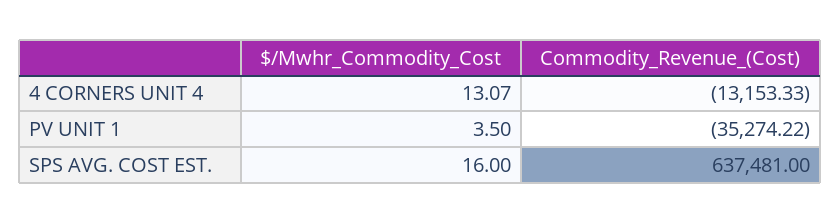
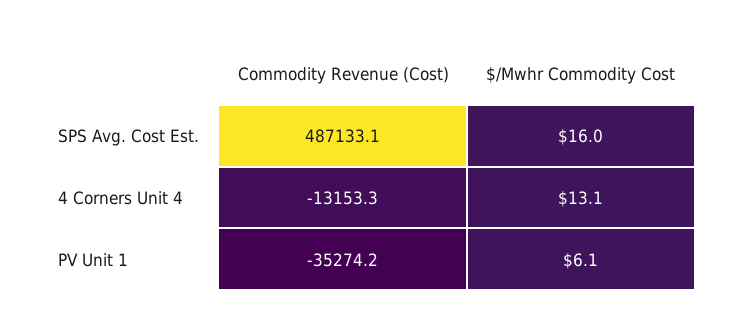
  {
    "$/Mwhr_Commodity_Cost": {
      "4 CORNERS UNIT 4": 13.07,
-     "PV UNIT 1": 3.5,
+     "PV UNIT 1": 6.1,
      "SPS AVG. COST EST.": 16
    },
    "Commodity_Revenue_(Cost)": {
      "4 CORNERS UNIT 4": -13153.33,
      "PV UNIT 1": -35274.22,
-     "SPS AVG. COST EST.": 637481
+     "SPS AVG. COST EST.": 487133.1
    }
  }

